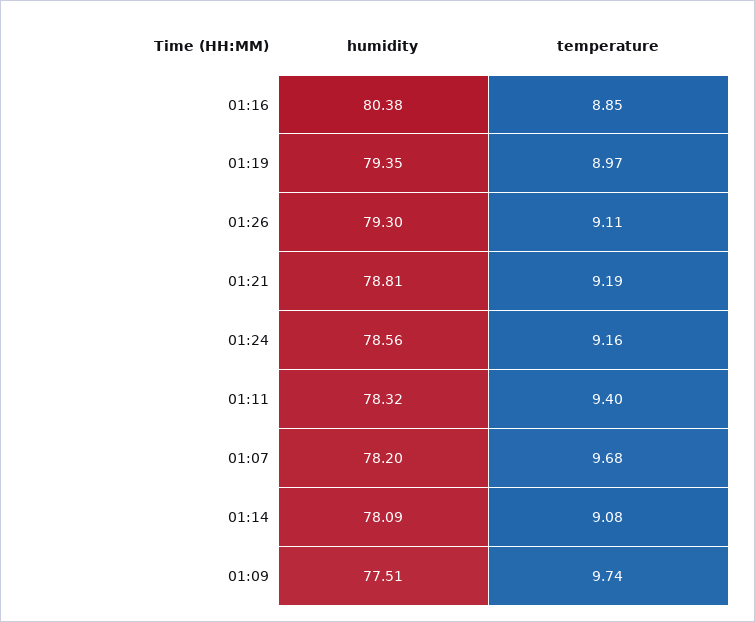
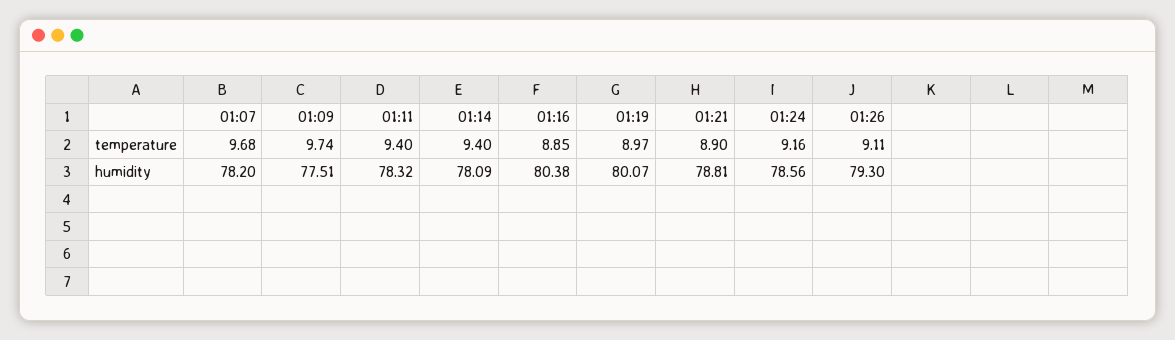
  {
    "humidity": {
      "01:16": 80.38,
-     "01:19": 79.35,
+     "01:19": 80.07,
      "01:26": 79.3,
      "01:21": 78.81,
      "01:24": 78.56,
      "01:11": 78.32,
      "01:07": 78.2,
      "01:14": 78.09,
      "01:09": 77.51
    },
    "temperature": {
      "01:16": 8.85,
      "01:19": 8.97,
      "01:26": 9.11,
-     "01:21": 9.19,
+     "01:21": 8.9,
      "01:24": 9.16,
      "01:11": 9.4,
      "01:07": 9.68,
-     "01:14": 9.08,
+     "01:14": 9.4,
      "01:09": 9.74
    }
  }

